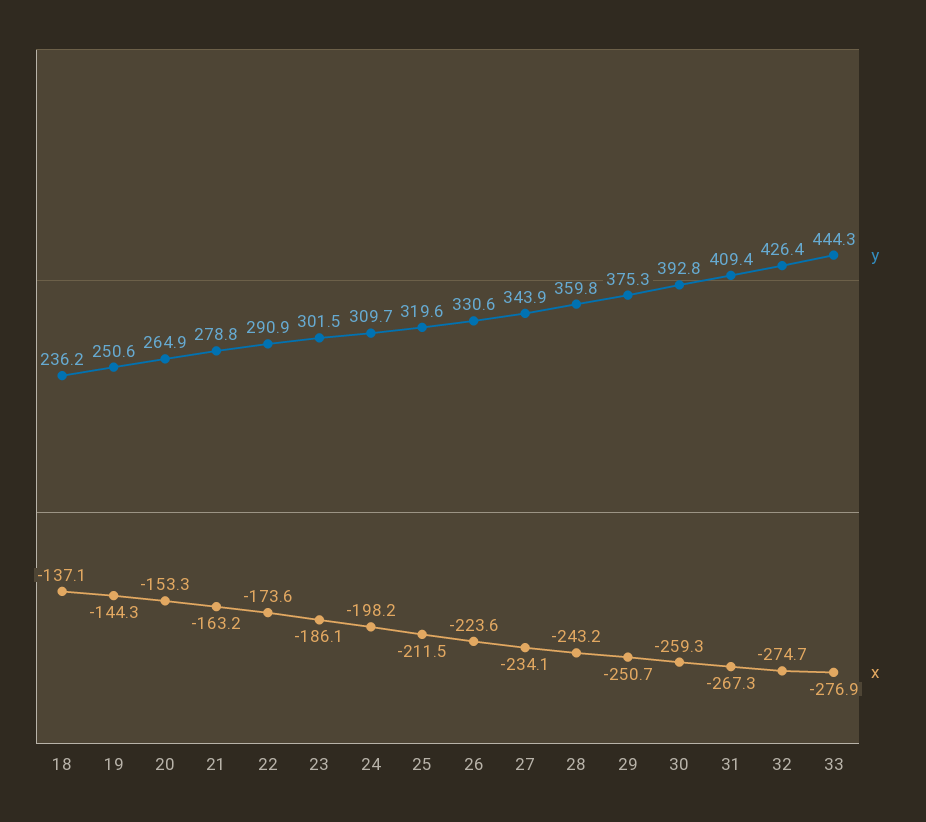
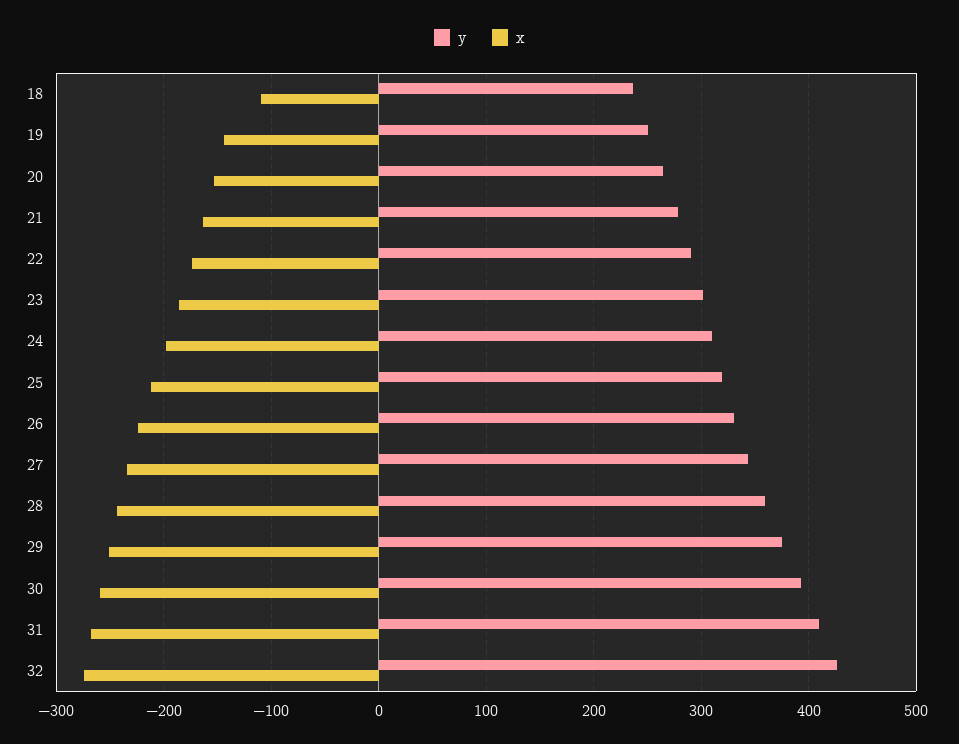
  {
    "y": {
      "18": 236.2,
      "19": 250.6,
      "20": 264.9,
      "21": 278.8,
      "22": 290.9,
      "23": 301.5,
      "24": 309.7,
      "25": 319.6,
      "26": 330.6,
      "27": 343.9,
      "28": 359.8,
      "29": 375.3,
      "30": 392.8,
      "31": 409.4,
-     "32": 426.4,
+     "32": 426.4
-     "33": 444.3
    },
    "x": {
-     "18": -137.1,
+     "18": -110,
      "19": -144.3,
      "20": -153.3,
      "21": -163.2,
      "22": -173.6,
      "23": -186.1,
      "24": -198.2,
      "25": -211.5,
      "26": -223.6,
      "27": -234.1,
      "28": -243.2,
      "29": -250.7,
      "30": -259.3,
      "31": -267.3,
-     "32": -274.7,
+     "32": -274.7
-     "33": -276.9
    }
  }

